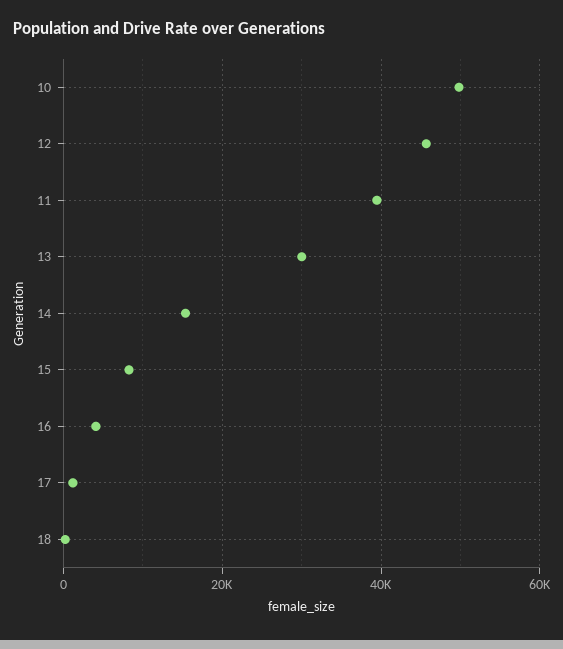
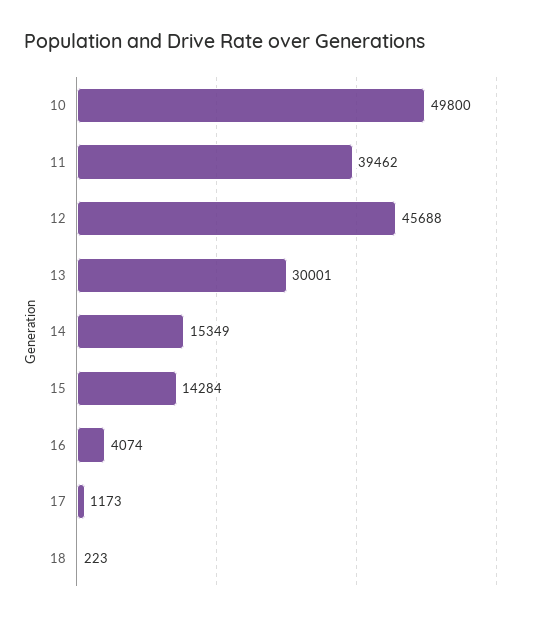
  {
    "10": 49800,
    "12": 45688,
    "11": 39462,
    "13": 30001,
    "14": 15349,
-   "15": 8000,
+   "15": 14284,
    "16": 4074,
    "17": 1173,
    "18": 223
  }

